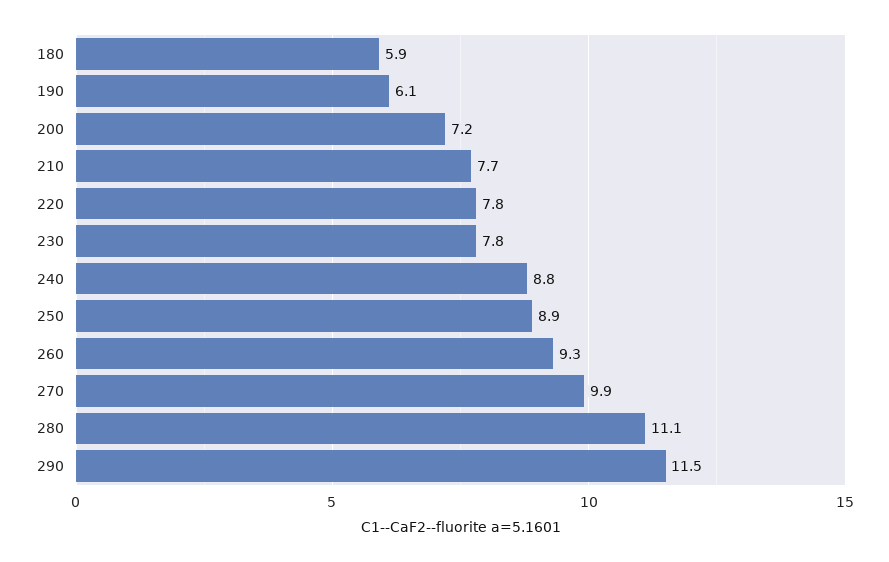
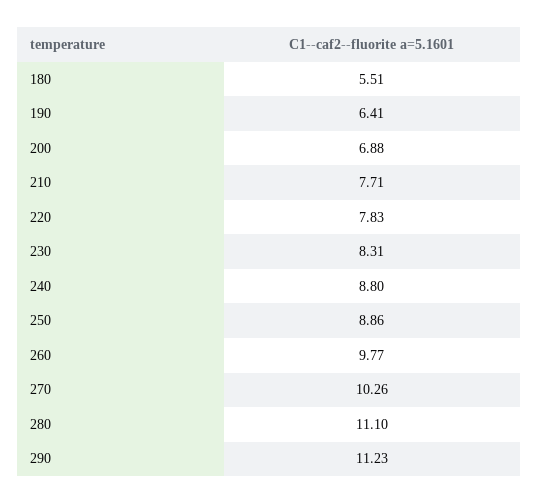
  {
-   "180": 5.9,
+   "180": 5.51,
-   "190": 6.1,
+   "190": 6.41,
-   "200": 7.2,
+   "200": 6.88,
    "210": 7.71,
    "220": 7.83,
-   "230": 7.8,
+   "230": 8.31,
    "240": 8.8,
    "250": 8.86,
-   "260": 9.3,
+   "260": 9.77,
-   "270": 9.9,
+   "270": 10.26,
    "280": 11.1,
-   "290": 11.5
+   "290": 11.23
  }

